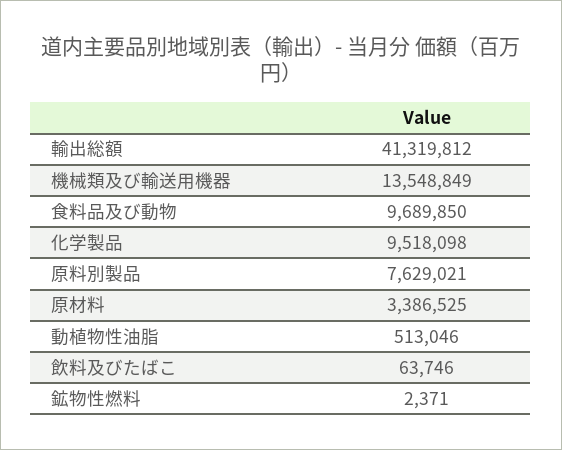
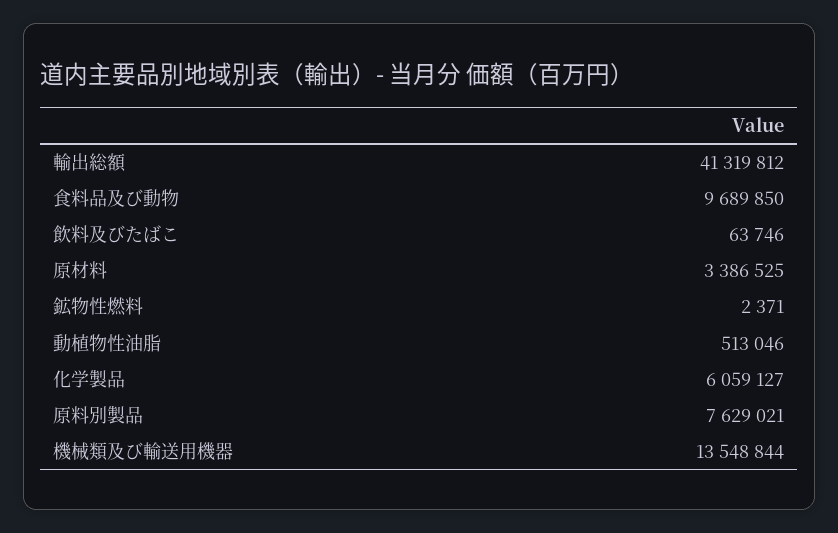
  {
    "輸出総額": 41319812,
-   "機械類及び輸送用機器": 13548849,
+   "機械類及び輸送用機器": 13548844,
    "食料品及び動物": 9689850,
-   "化学製品": 9518098,
+   "化学製品": 6059127,
    "原料別製品": 7629021,
    "原材料": 3386525,
    "動植物性油脂": 513046,
    "飲料及びたばこ": 63746,
    "鉱物性燃料": 2371
  }

